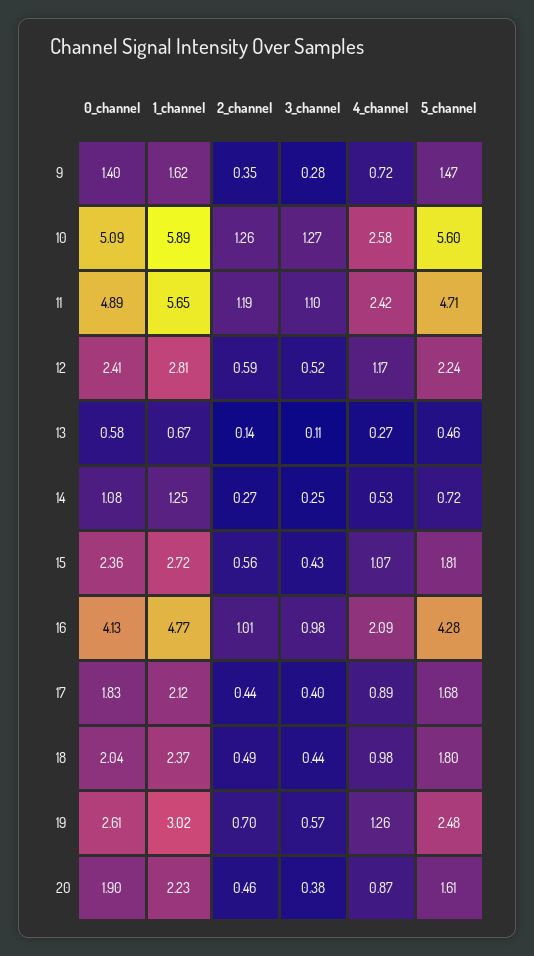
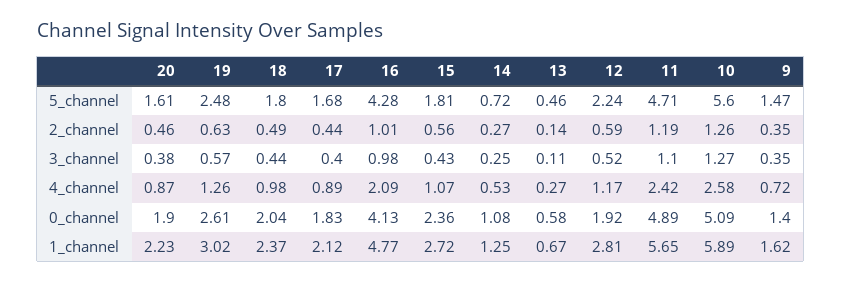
  {
    "0_channel": {
      "9": 1.4,
      "10": 5.09,
      "11": 4.89,
-     "12": 2.41,
+     "12": 1.92,
      "13": 0.58,
      "14": 1.08,
      "15": 2.36,
      "16": 4.13,
      "17": 1.83,
      "18": 2.04,
      "19": 2.61,
      "20": 1.9
    },
    "1_channel": {
      "9": 1.62,
      "10": 5.89,
      "11": 5.65,
      "12": 2.81,
      "13": 0.67,
      "14": 1.25,
      "15": 2.72,
      "16": 4.77,
      "17": 2.12,
      "18": 2.37,
      "19": 3.02,
      "20": 2.23
    },
    "2_channel": {
      "9": 0.35,
      "10": 1.26,
      "11": 1.19,
      "12": 0.59,
      "13": 0.14,
      "14": 0.27,
      "15": 0.56,
      "16": 1.01,
      "17": 0.44,
      "18": 0.49,
-     "19": 0.7,
+     "19": 0.63,
      "20": 0.46
    },
    "3_channel": {
-     "9": 0.28,
+     "9": 0.35,
      "10": 1.27,
      "11": 1.1,
      "12": 0.52,
      "13": 0.11,
      "14": 0.25,
      "15": 0.43,
      "16": 0.98,
      "17": 0.4,
      "18": 0.44,
      "19": 0.57,
      "20": 0.38
    },
    "4_channel": {
      "9": 0.72,
      "10": 2.58,
      "11": 2.42,
      "12": 1.17,
      "13": 0.27,
      "14": 0.53,
      "15": 1.07,
      "16": 2.09,
      "17": 0.89,
      "18": 0.98,
      "19": 1.26,
      "20": 0.87
    },
    "5_channel": {
      "9": 1.47,
      "10": 5.6,
      "11": 4.71,
      "12": 2.24,
      "13": 0.46,
      "14": 0.72,
      "15": 1.81,
      "16": 4.28,
      "17": 1.68,
      "18": 1.8,
      "19": 2.48,
      "20": 1.61
    }
  }

